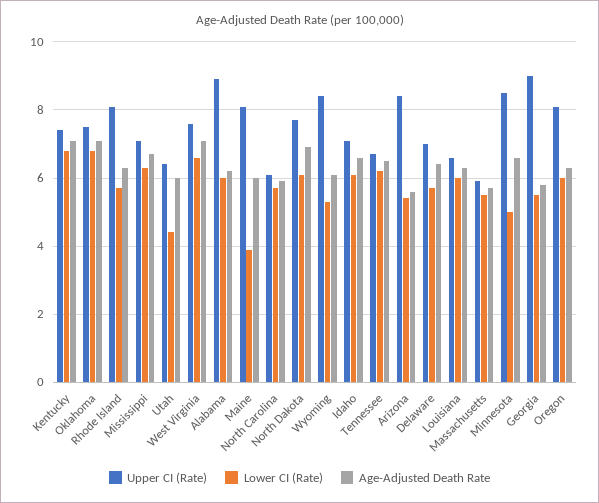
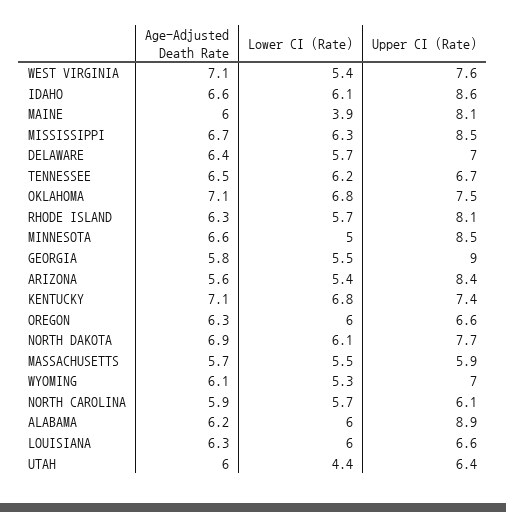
  {
    "Upper CI (Rate)": {
      "Kentucky": 7.4,
      "Oklahoma": 7.5,
      "Rhode Island": 8.1,
-     "Mississippi": 7,
+     "Mississippi": 8.5,
      "Utah": 6.4,
      "West Virginia": 7.6,
      "Alabama": 8.9,
      "Maine": 8.1,
      "North Carolina": 6.1,
      "North Dakota": 7.7,
-     "Wyoming": 8.5,
+     "Wyoming": 7,
-     "Idaho": 7,
+     "Idaho": 8.6,
      "Tennessee": 6.7,
      "Arizona": 8.4,
      "Delaware": 7,
      "Louisiana": 6.6,
      "Massachusetts": 5.9,
      "Minnesota": 8.5,
      "Georgia": 9,
-     "Oregon": 8
+     "Oregon": 6.6
    },
    "Lower CI (Rate)": {
      "Kentucky": 6.8,
      "Oklahoma": 6.8,
      "Rhode Island": 5.7,
      "Mississippi": 6.3,
      "Utah": 4.4,
-     "West Virginia": 6.5,
+     "West Virginia": 5.4,
      "Alabama": 6,
      "Maine": 3.9,
      "North Carolina": 5.7,
      "North Dakota": 6.1,
      "Wyoming": 5.3,
      "Idaho": 6.1,
      "Tennessee": 6.2,
      "Arizona": 5.4,
      "Delaware": 5.7,
      "Louisiana": 6,
      "Massachusetts": 5.5,
      "Minnesota": 5,
      "Georgia": 5.5,
      "Oregon": 6
    },
    "Age-Adjusted Death Rate": {
      "Kentucky": 7.1,
      "Oklahoma": 7.1,
      "Rhode Island": 6.3,
      "Mississippi": 6.7,
      "Utah": 6,
      "West Virginia": 7.1,
      "Alabama": 6.2,
      "Maine": 6,
      "North Carolina": 5.9,
      "North Dakota": 6.9,
      "Wyoming": 6.1,
      "Idaho": 6.6,
      "Tennessee": 6.5,
      "Arizona": 5.6,
      "Delaware": 6.4,
      "Louisiana": 6.3,
      "Massachusetts": 5.7,
      "Minnesota": 6.6,
      "Georgia": 5.8,
      "Oregon": 6.3
    }
  }

